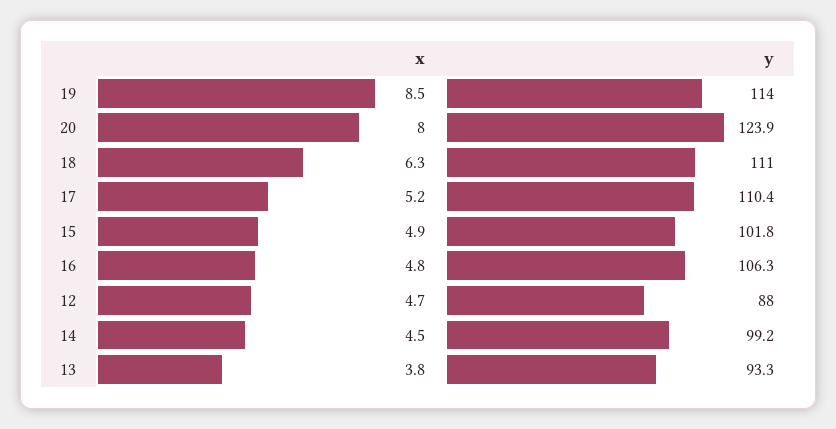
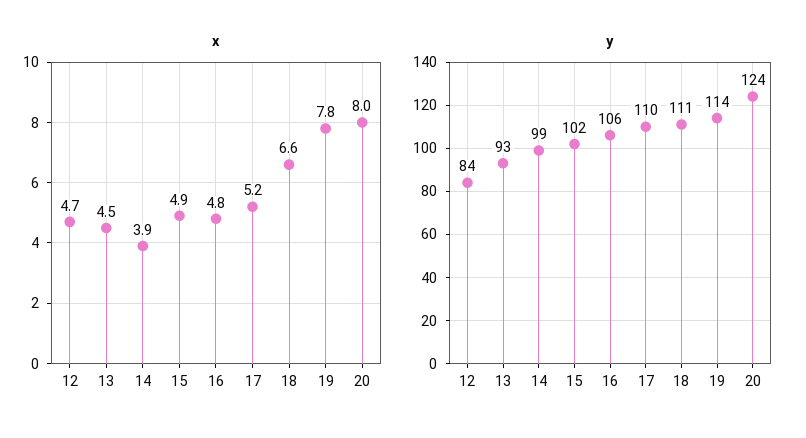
  {
    "x": {
-     "19": 8.5,
+     "19": 7.8,
      "20": 8,
-     "18": 6.3,
+     "18": 6.6,
      "17": 5.2,
      "15": 4.9,
      "16": 4.8,
      "12": 4.7,
-     "14": 4.5,
+     "14": 3.9,
-     "13": 3.8
+     "13": 4.5
    },
    "y": {
      "19": 114,
      "20": 123.9,
      "18": 111,
      "17": 110.4,
      "15": 101.8,
      "16": 106.3,
-     "12": 88,
+     "12": 84,
      "14": 99.2,
      "13": 93.3
    }
  }

